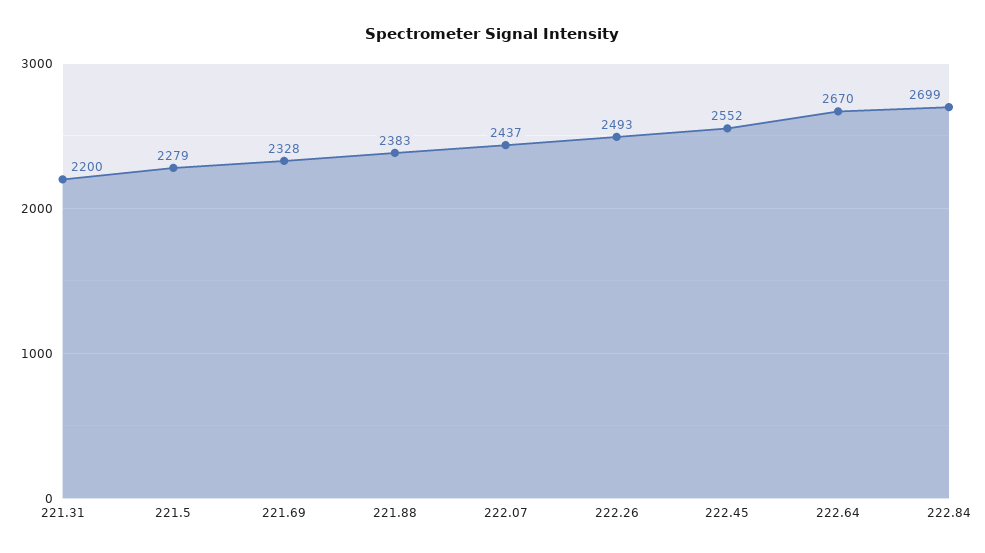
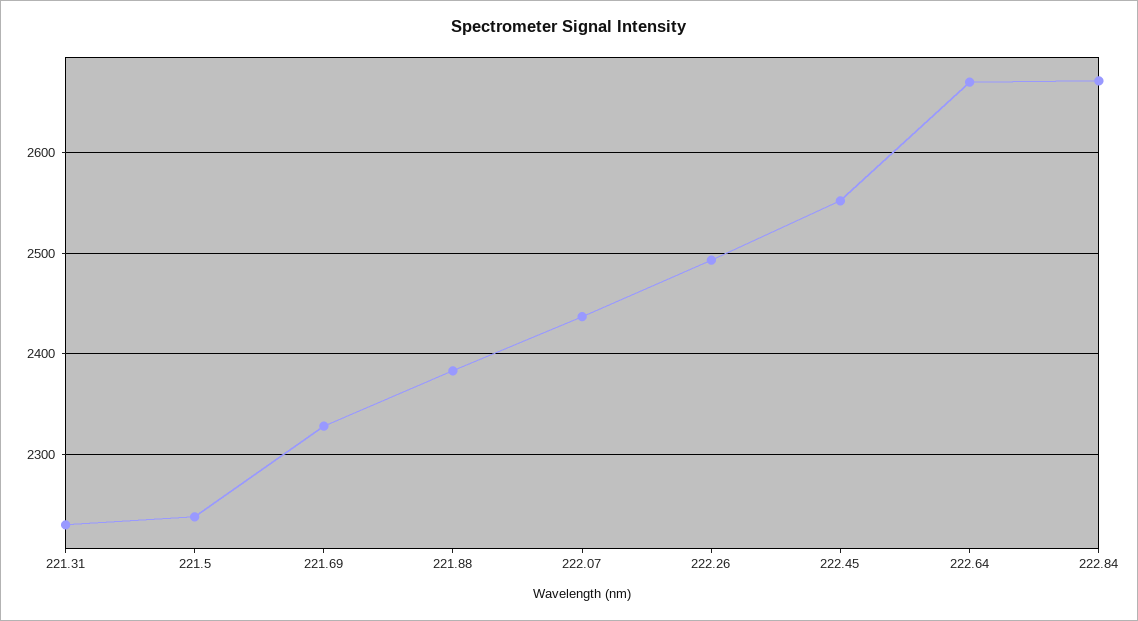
  {
-   "221.31": 2200,
+   "221.31": 2230,
-   "221.5": 2279,
+   "221.5": 2240,
    "221.69": 2328,
    "221.88": 2383,
    "222.07": 2437,
    "222.26": 2493,
    "222.45": 2552,
    "222.64": 2670,
-   "222.84": 2699
+   "222.84": 2670
  }

